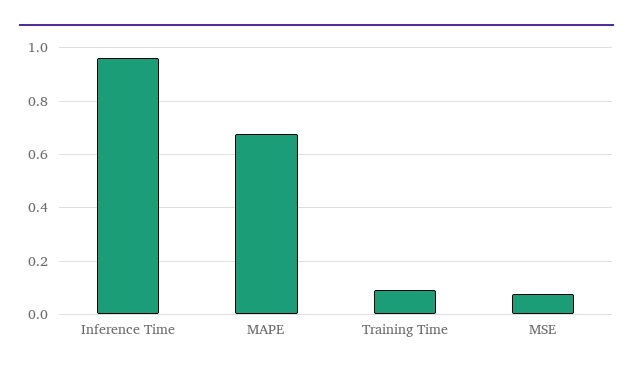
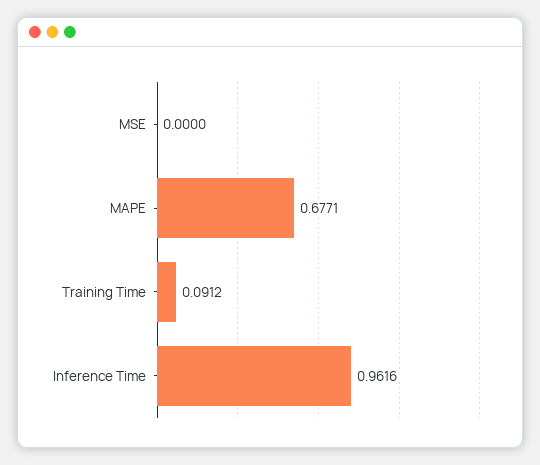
  {
    "Inference Time": 0.9616,
    "MAPE": 0.6771,
    "Training Time": 0.0912,
-   "MSE": 0.075
+   "MSE": 0
  }

